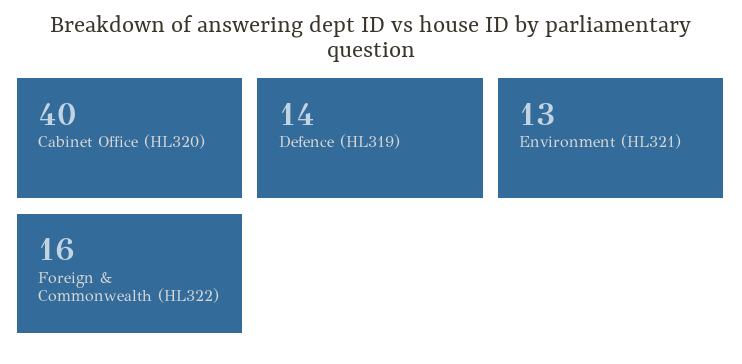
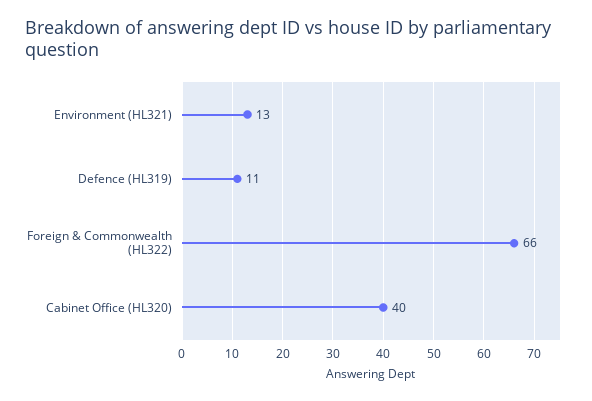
  {
    "Cabinet Office (HL320)": 40,
-   "Defence (HL319)": 14,
+   "Defence (HL319)": 11,
    "Environment (HL321)": 13,
-   "Foreign & Commonwealth (HL322)": 16
+   "Foreign & Commonwealth (HL322)": 66
  }

